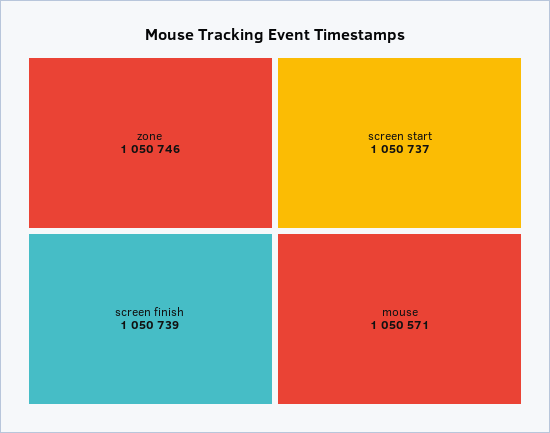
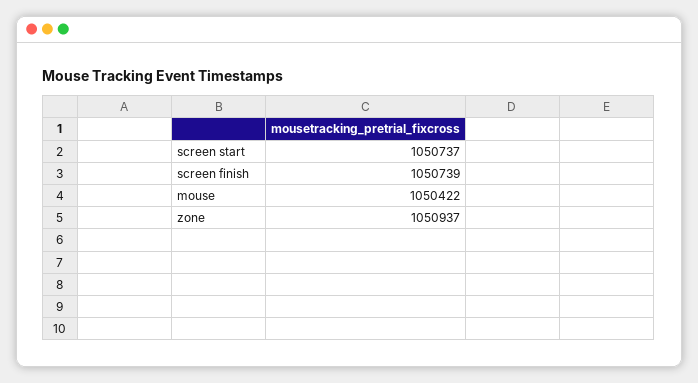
  {
-   "zone": 1050746,
+   "zone": 1050937,
    "screen finish": 1050739,
    "screen start": 1050737,
-   "mouse": 1050571
+   "mouse": 1050422
  }

